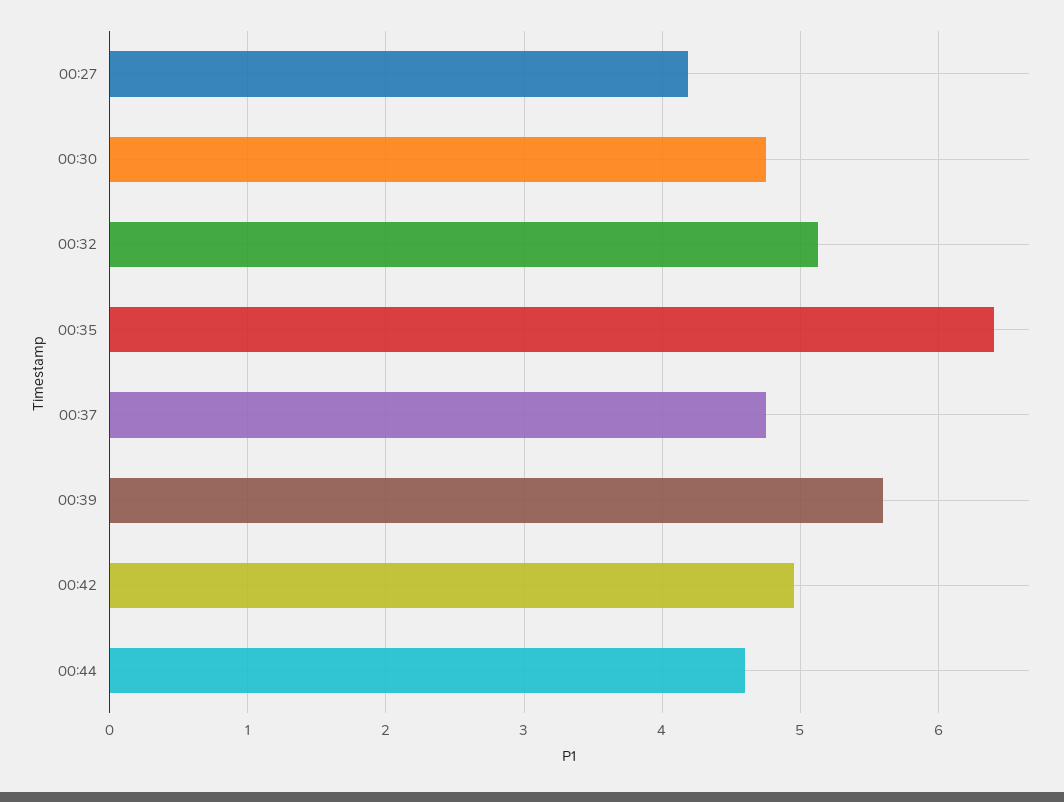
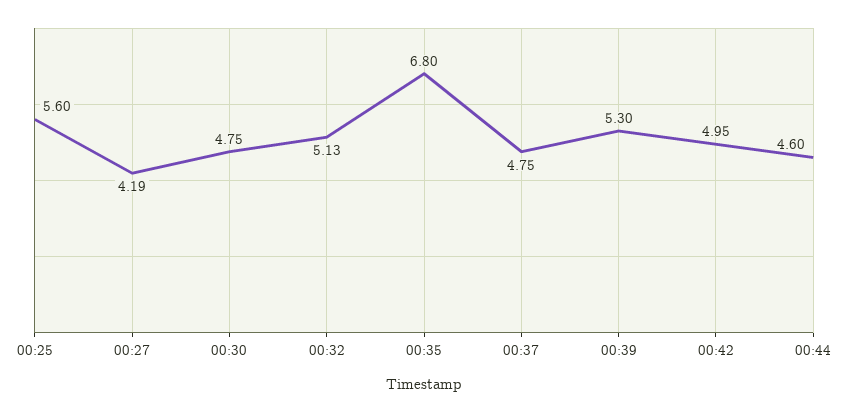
  {
    "00:27": 4.19,
    "00:30": 4.75,
    "00:32": 5.13,
-   "00:35": 6.4,
+   "00:35": 6.8,
    "00:37": 4.75,
-   "00:39": 5.6,
+   "00:39": 5.3,
    "00:42": 4.95,
-   "00:44": 4.6
+   "00:44": 4.6,
+   "00:25": 5.6
  }

